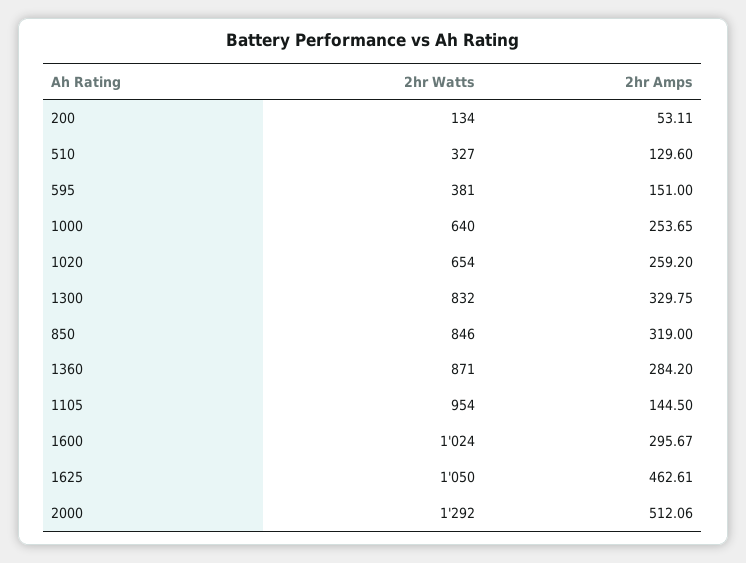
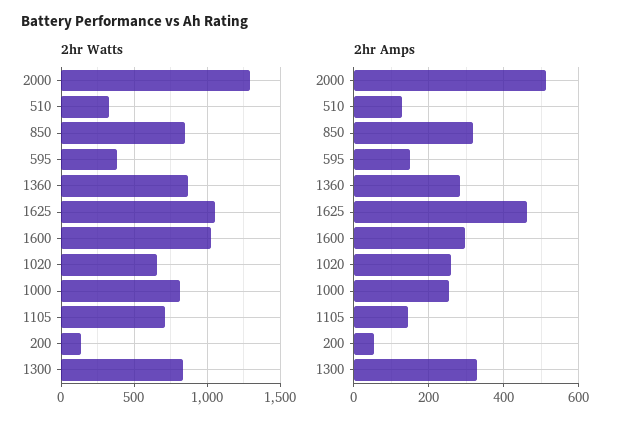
  {
    "2hr Watts": {
      "200": 134,
      "510": 327,
      "595": 381,
-     "1000": 640,
+     "1000": 800,
      "1020": 654,
      "1300": 832,
      "850": 846,
      "1360": 871,
-     "1105": 954,
+     "1105": 700,
      "1600": 1024,
      "1625": 1050,
      "2000": 1292
    },
    "2hr Amps": {
      "200": 53.11,
      "510": 129.6,
      "595": 151,
      "1000": 253.65,
      "1020": 259.2,
      "1300": 329.75,
      "850": 319,
      "1360": 284.2,
      "1105": 144.5,
      "1600": 295.67,
      "1625": 462.61,
      "2000": 512.06
    }
  }

